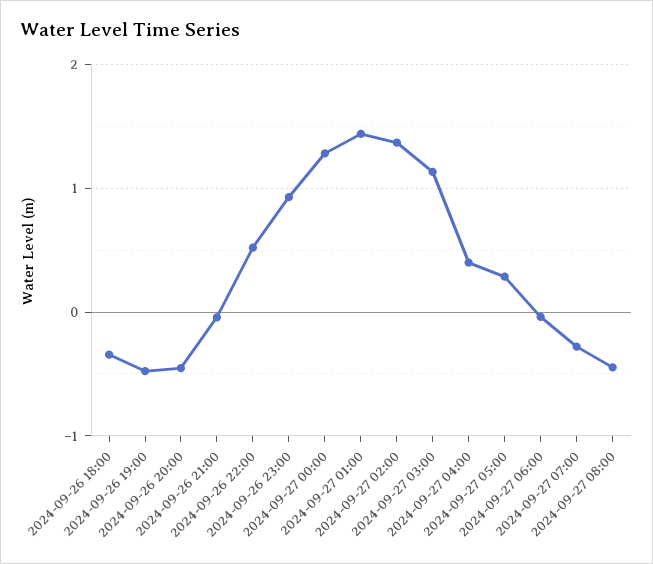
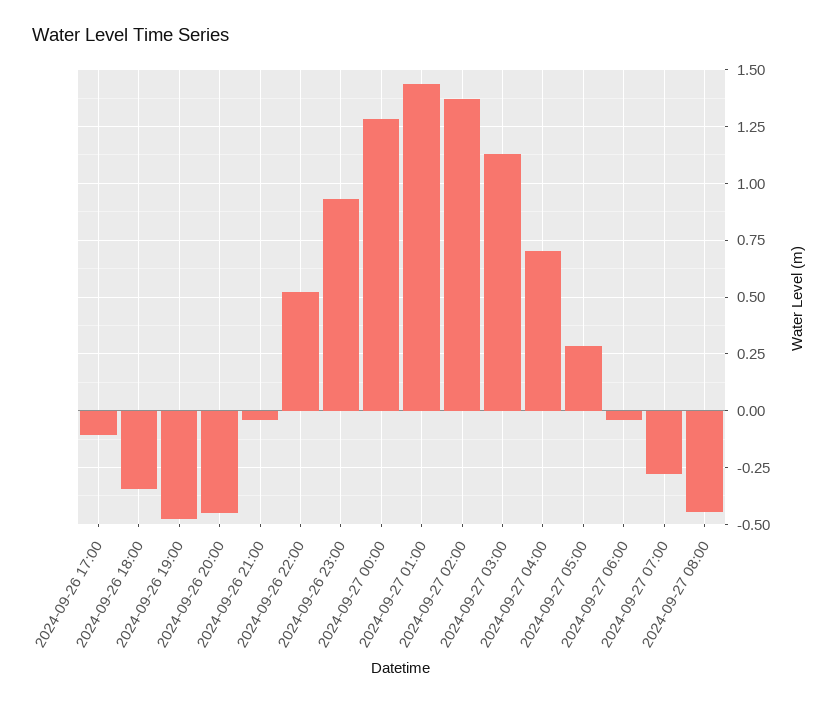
  {
    "2024-09-26 18:00": -0.35,
    "2024-09-26 19:00": -0.5,
    "2024-09-26 20:00": -0.45,
    "2024-09-26 21:00": -0.05,
    "2024-09-26 22:00": 0.5,
    "2024-09-26 23:00": 0.95,
    "2024-09-27 00:00": 1.3,
    "2024-09-27 01:00": 1.45,
    "2024-09-27 02:00": 1.35,
    "2024-09-27 03:00": 1.15,
-   "2024-09-27 04:00": 0.4,
+   "2024-09-27 04:00": 0.7,
    "2024-09-27 05:00": 0.3,
    "2024-09-27 06:00": -0.05,
    "2024-09-27 07:00": -0.3,
-   "2024-09-27 08:00": -0.45
+   "2024-09-27 08:00": -0.45,
+   "2024-09-26 17:00": -0.1
  }

